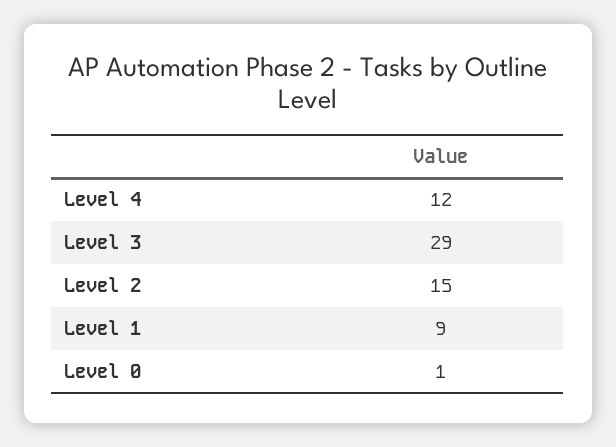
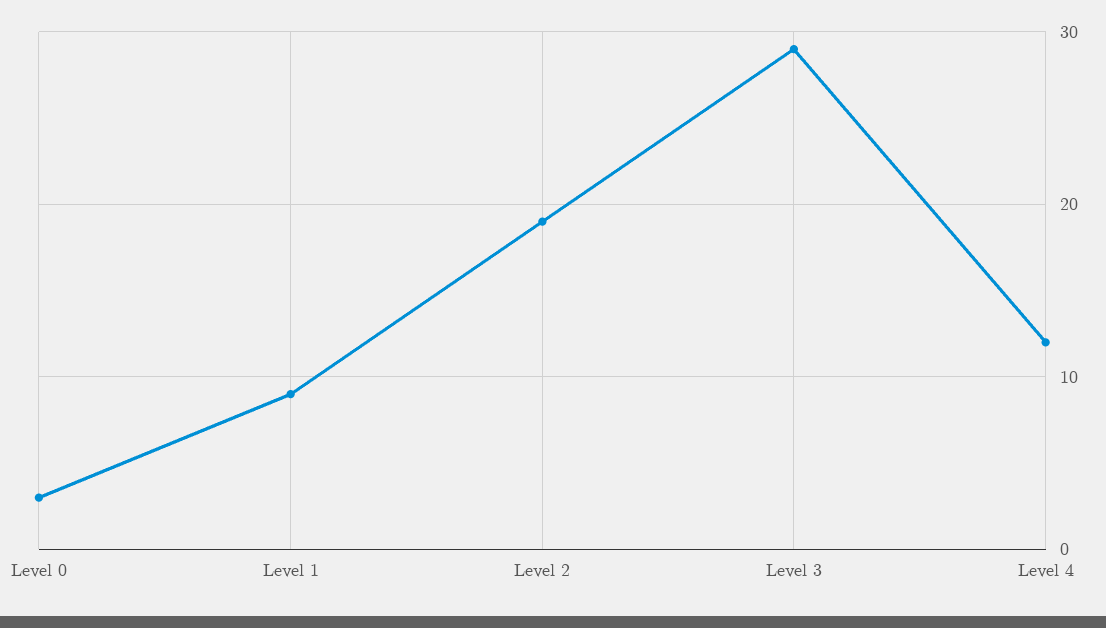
  {
    "Level 4": 12,
    "Level 3": 29,
-   "Level 2": 15,
+   "Level 2": 19,
    "Level 1": 9,
-   "Level 0": 1
+   "Level 0": 3
  }

